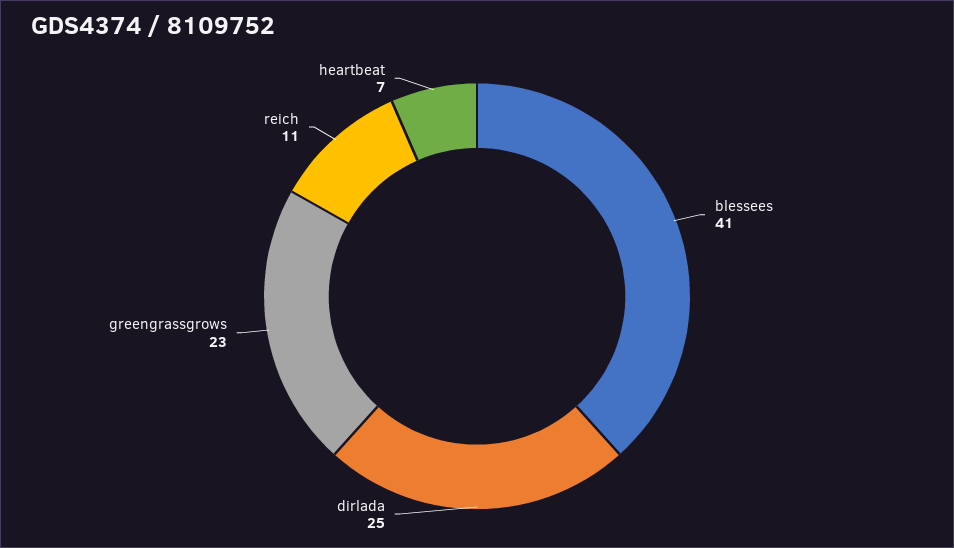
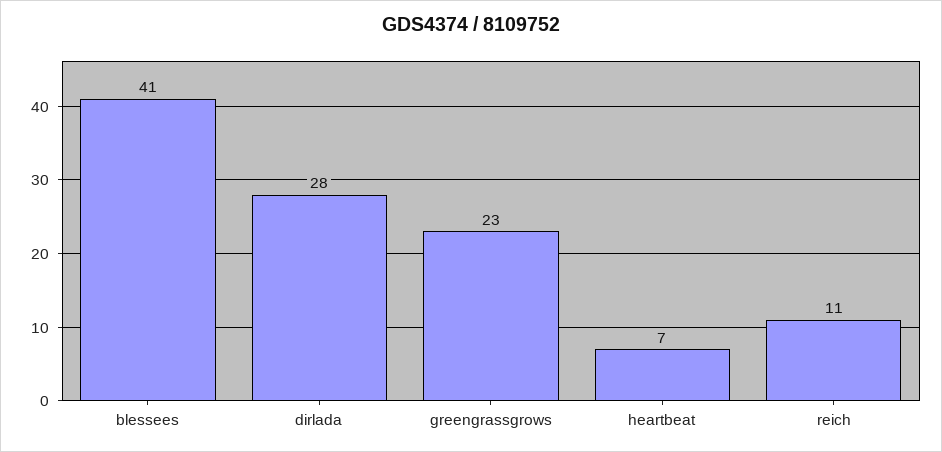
  {
    "blessees": 41,
-   "dirlada": 25,
+   "dirlada": 28,
    "greengrassgrows": 23,
    "reich": 11,
    "heartbeat": 7
  }

